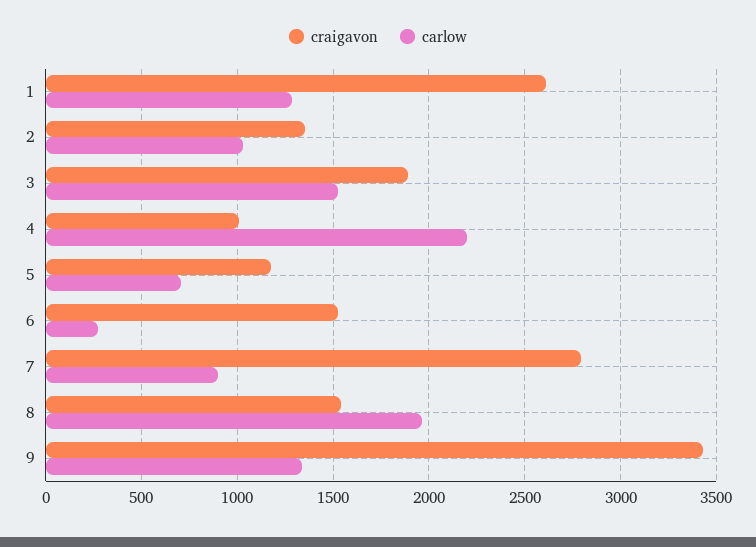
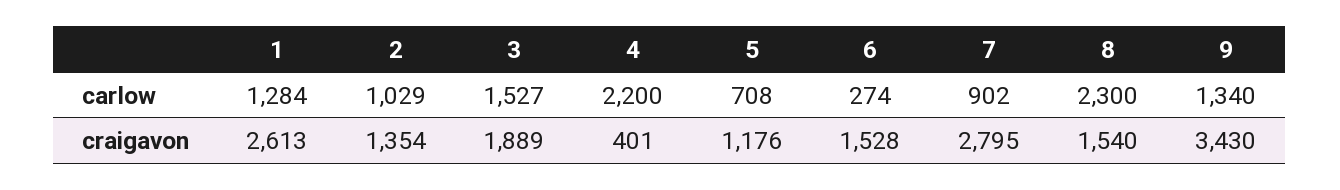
  {
    "craigavon": {
      "1": 2613,
      "2": 1354,
      "3": 1889,
-     "4": 1000,
+     "4": 401,
      "5": 1176,
      "6": 1528,
      "7": 2795,
      "8": 1540,
      "9": 3430
    },
    "carlow": {
      "1": 1284,
      "2": 1029,
      "3": 1527,
      "4": 2200,
      "5": 708,
      "6": 274,
      "7": 902,
-     "8": 1950,
+     "8": 2300,
      "9": 1340
    }
  }

